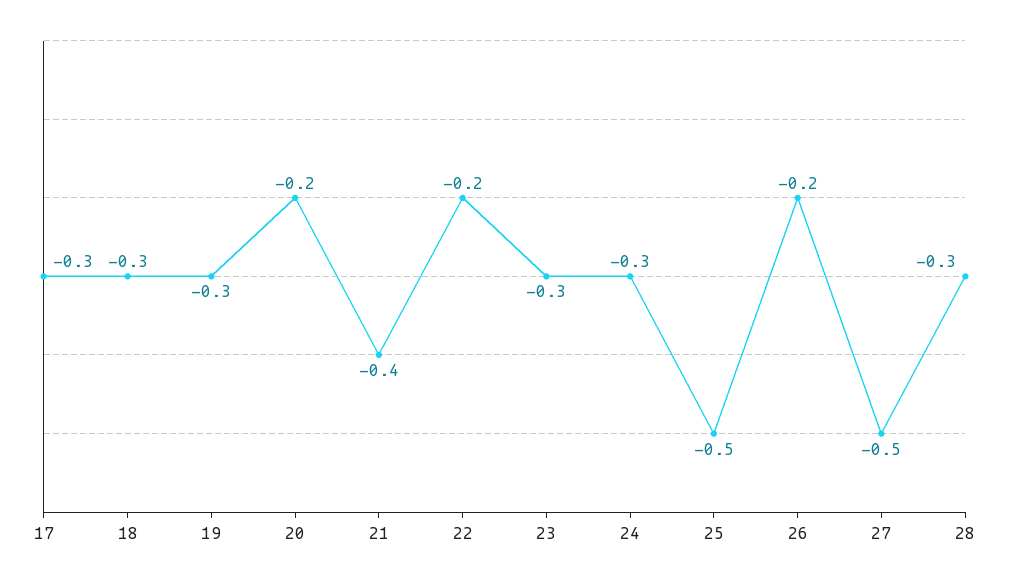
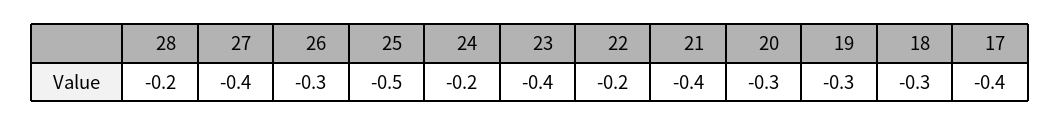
  {
-   "17": -0.3,
+   "17": -0.4,
    "18": -0.3,
    "19": -0.3,
-   "20": -0.2,
+   "20": -0.3,
    "21": -0.4,
    "22": -0.2,
-   "23": -0.3,
+   "23": -0.4,
-   "24": -0.3,
+   "24": -0.2,
    "25": -0.5,
-   "26": -0.2,
+   "26": -0.3,
-   "27": -0.5,
+   "27": -0.4,
-   "28": -0.3
+   "28": -0.2
  }

